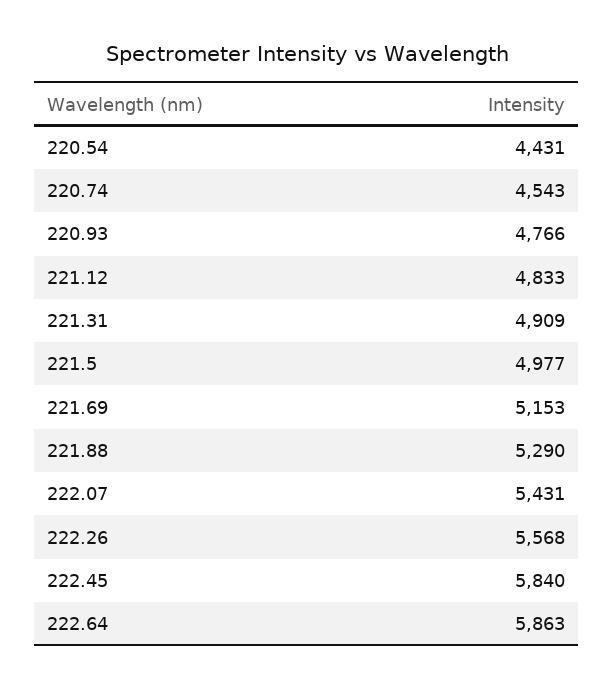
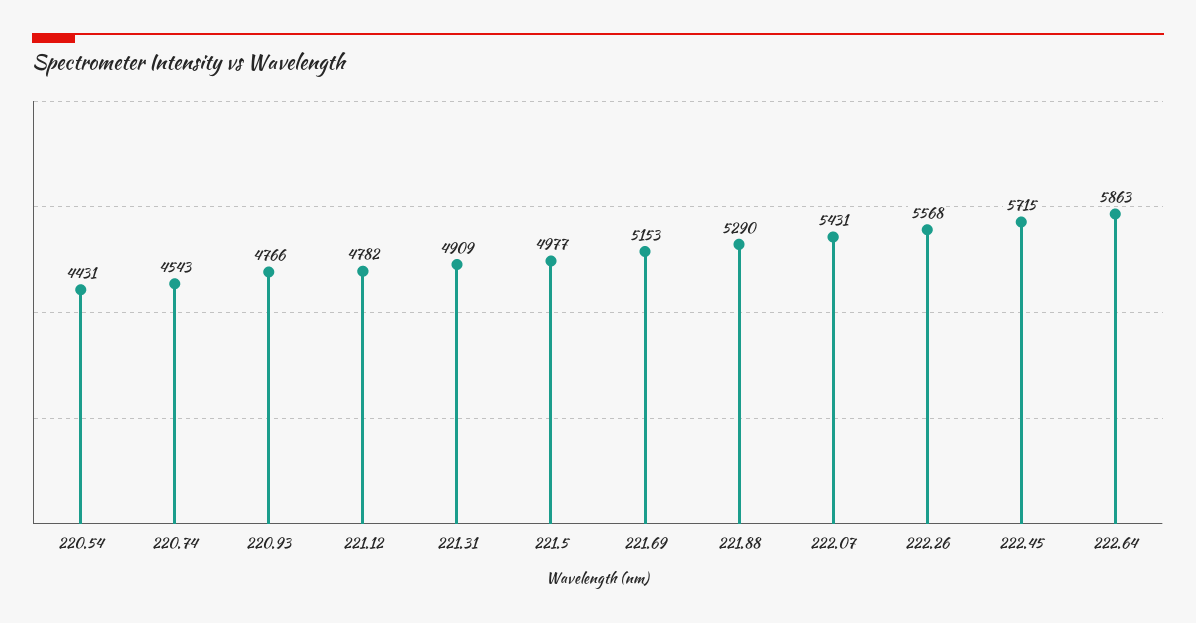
  {
    "220.54": 4431,
    "220.74": 4543,
    "220.93": 4766,
-   "221.12": 4833,
+   "221.12": 4782,
    "221.31": 4909,
    "221.5": 4977,
    "221.69": 5153,
    "221.88": 5290,
    "222.07": 5431,
    "222.26": 5568,
-   "222.45": 5840,
+   "222.45": 5715,
    "222.64": 5863
  }

